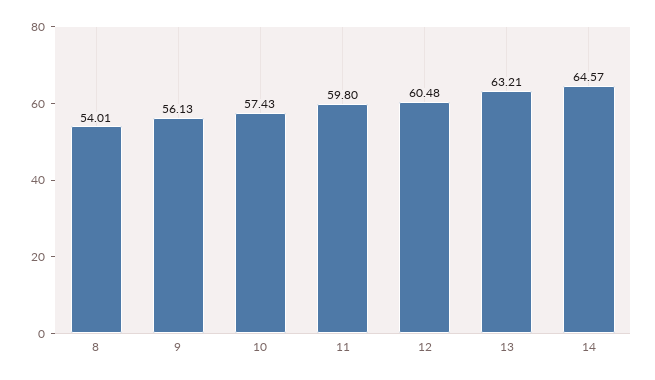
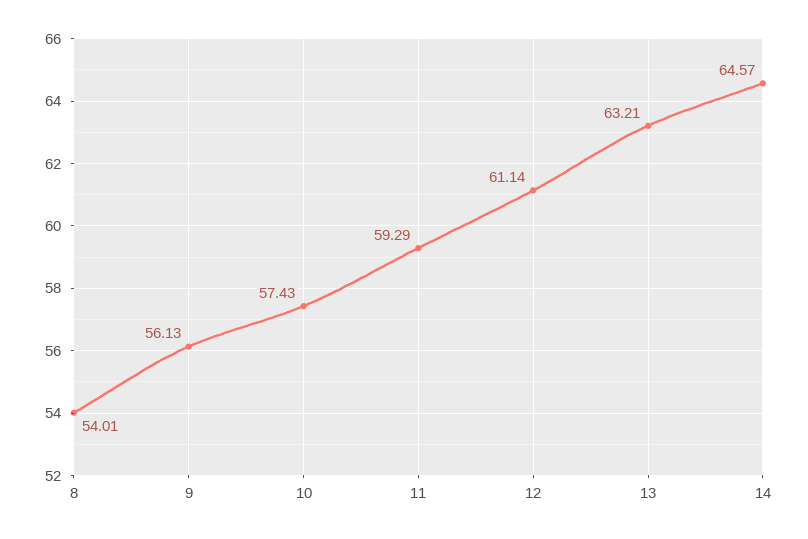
  {
    "8": 54.01,
    "9": 56.13,
    "10": 57.43,
-   "11": 59.8,
+   "11": 59.29,
-   "12": 60.48,
+   "12": 61.14,
    "13": 63.21,
    "14": 64.57
  }

